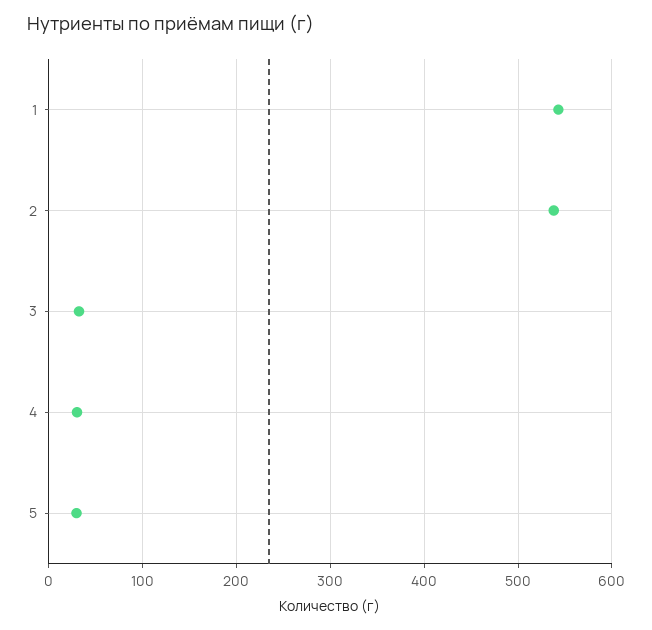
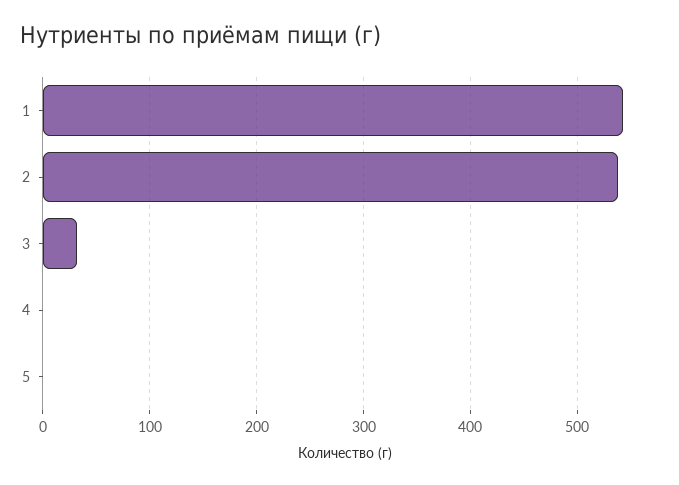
  {
    "1": 540,
    "2": 540,
    "3": 30,
-   "4": 30,
+   "4": 0,
-   "5": 30
+   "5": 0
  }

